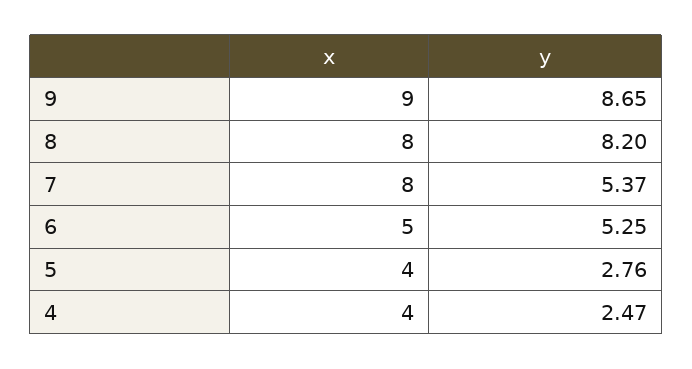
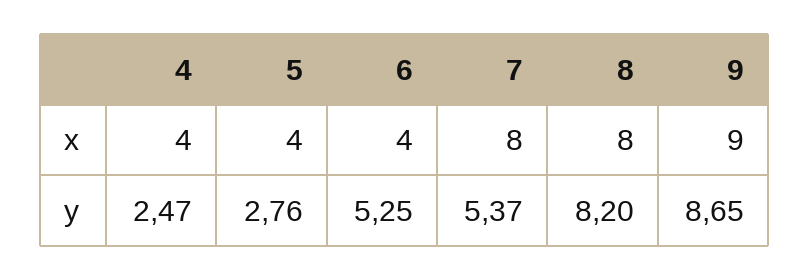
  {
    "x": {
      "9": 9,
      "8": 8,
      "7": 8,
-     "6": 5,
+     "6": 4,
      "5": 4,
      "4": 4
    },
    "y": {
      "9": 8.65,
      "8": 8.2,
      "7": 5.37,
      "6": 5.25,
      "5": 2.76,
      "4": 2.47
    }
  }

